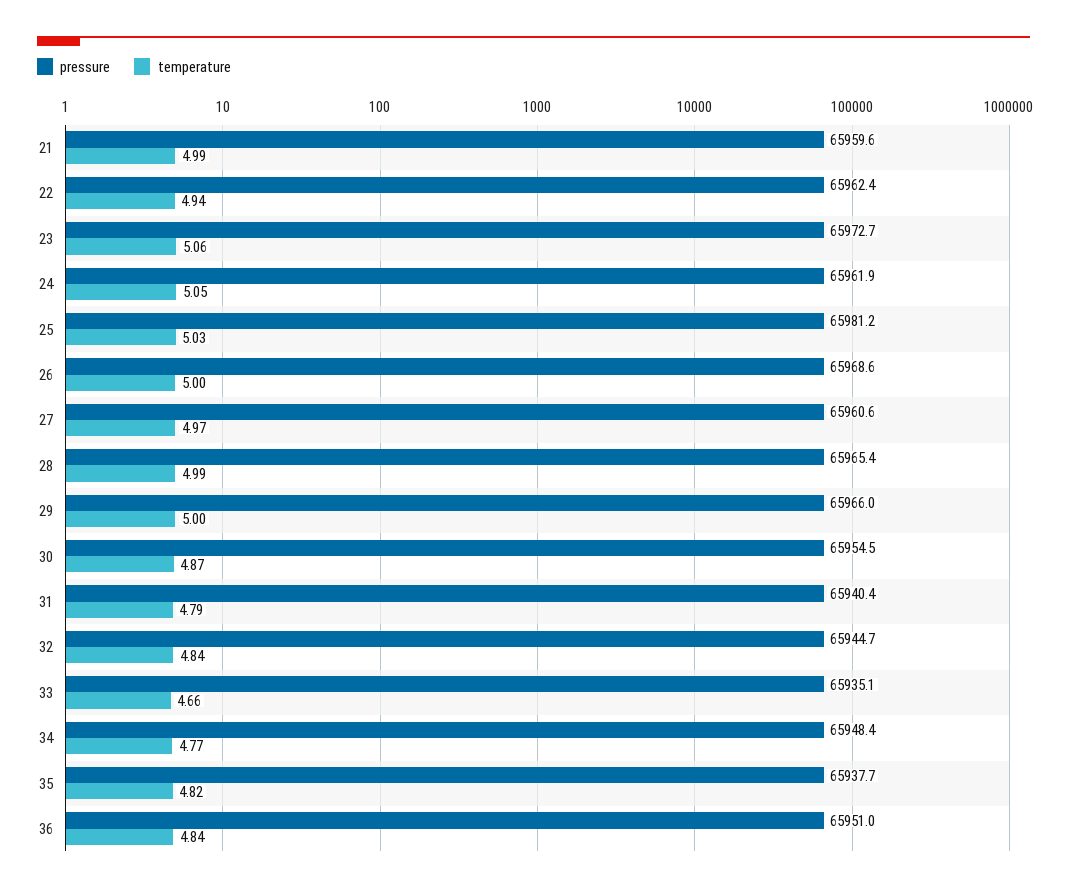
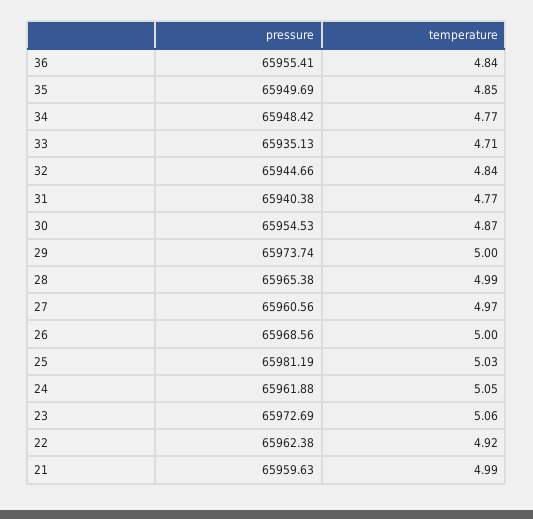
  {
    "pressure": {
      "21": 65959.63,
      "22": 65962.38,
      "23": 65972.69,
      "24": 65961.88,
      "25": 65981.19,
      "26": 65968.56,
      "27": 65960.56,
      "28": 65965.38,
-     "29": 65966,
+     "29": 65973.74,
      "30": 65954.53,
      "31": 65940.38,
      "32": 65944.66,
      "33": 65935.13,
      "34": 65948.42,
-     "35": 65937.7,
+     "35": 65949.69,
-     "36": 65951
+     "36": 65955.41
    },
    "temperature": {
      "21": 4.99,
-     "22": 4.94,
+     "22": 4.92,
      "23": 5.06,
      "24": 5.05,
      "25": 5.03,
      "26": 5,
      "27": 4.97,
      "28": 4.99,
      "29": 5,
      "30": 4.87,
-     "31": 4.79,
+     "31": 4.77,
      "32": 4.84,
-     "33": 4.66,
+     "33": 4.71,
      "34": 4.77,
-     "35": 4.82,
+     "35": 4.85,
      "36": 4.84
    }
  }

